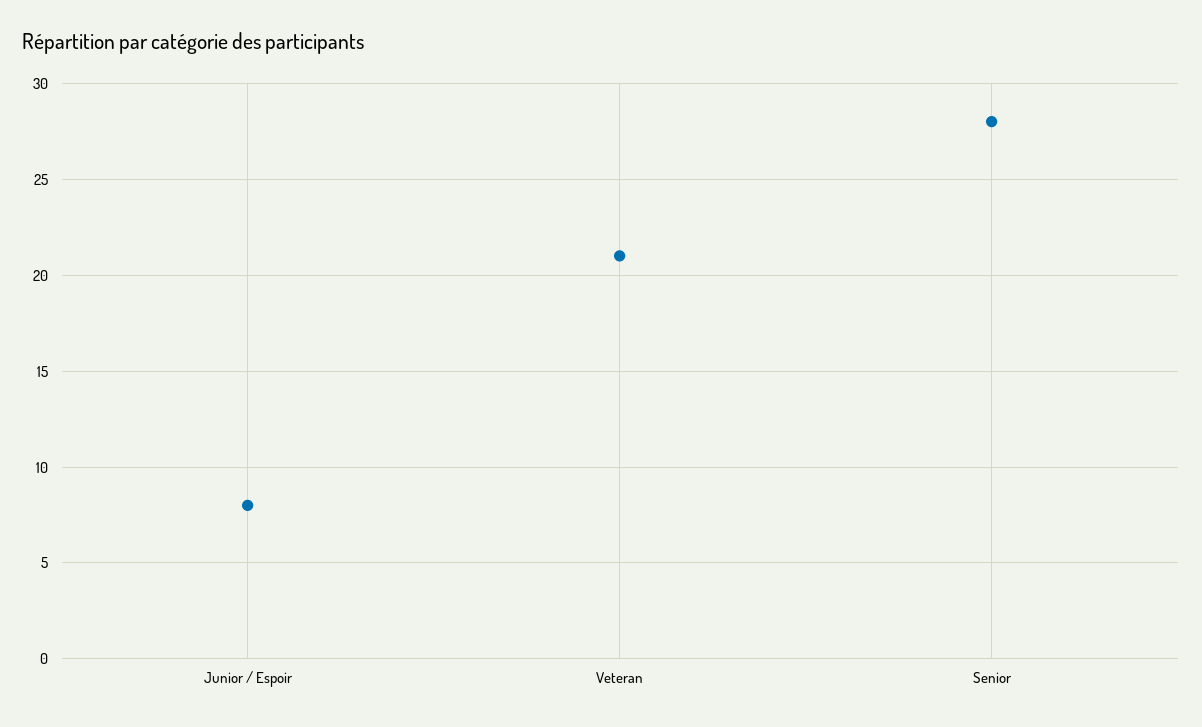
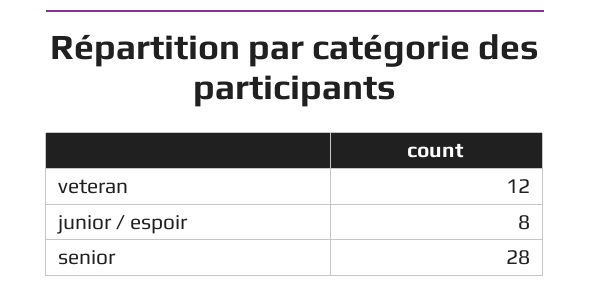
  {
    "Junior / Espoir": 8,
-   "Veteran": 21,
+   "Veteran": 12,
    "Senior": 28
  }

